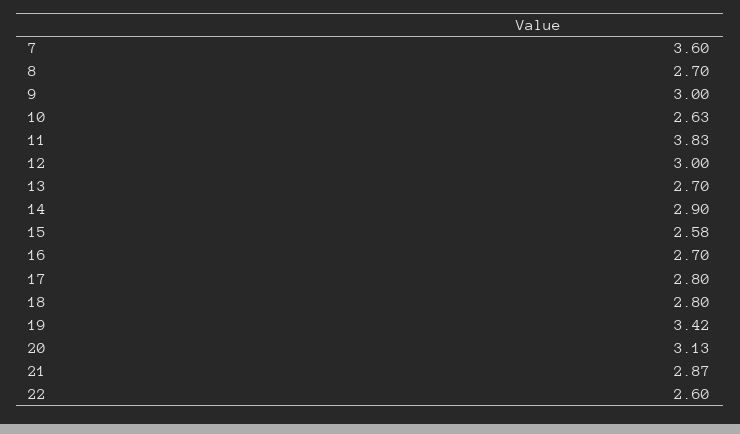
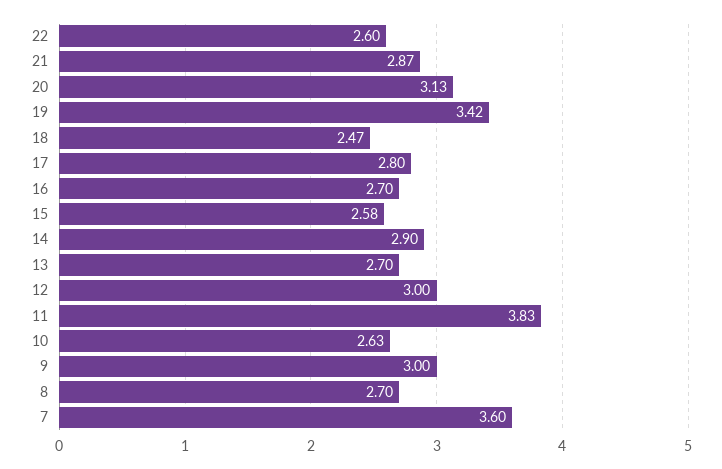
  {
    "7": 3.6,
    "8": 2.7,
    "9": 3,
    "10": 2.63,
    "11": 3.83,
    "12": 3,
    "13": 2.7,
    "14": 2.9,
    "15": 2.58,
    "16": 2.7,
    "17": 2.8,
-   "18": 2.8,
+   "18": 2.47,
    "19": 3.42,
    "20": 3.13,
    "21": 2.87,
    "22": 2.6
  }

